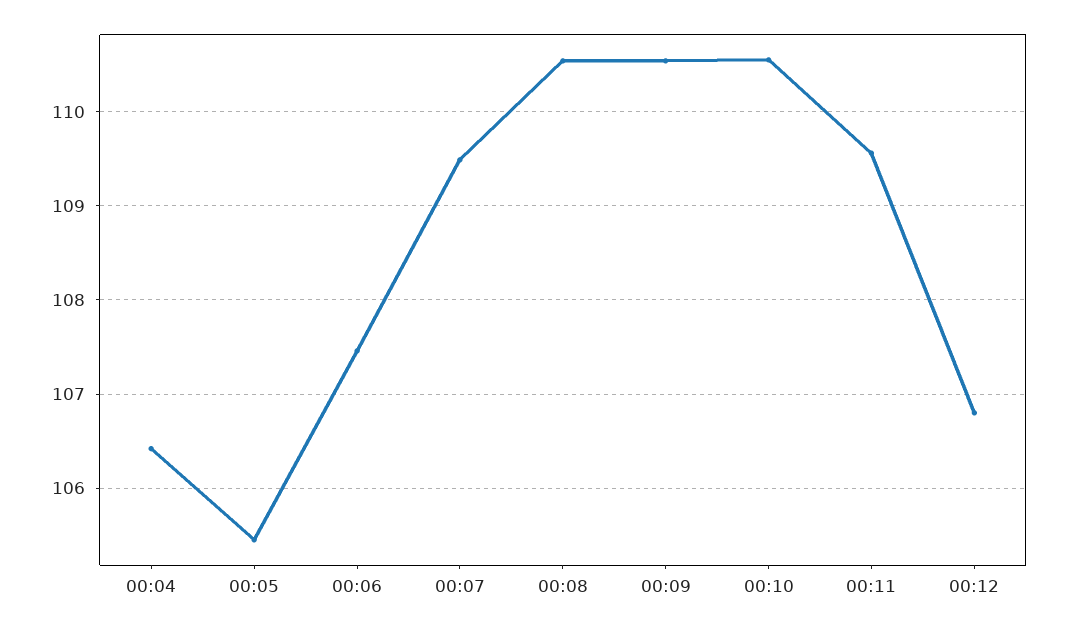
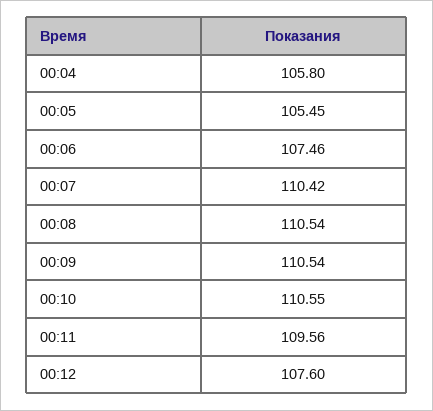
  {
-   "00:04": 106.4,
+   "00:04": 105.8,
    "00:05": 105.45,
    "00:06": 107.46,
-   "00:07": 109.5,
+   "00:07": 110.42,
    "00:08": 110.54,
    "00:09": 110.54,
    "00:10": 110.55,
    "00:11": 109.56,
-   "00:12": 106.8
+   "00:12": 107.6
  }

